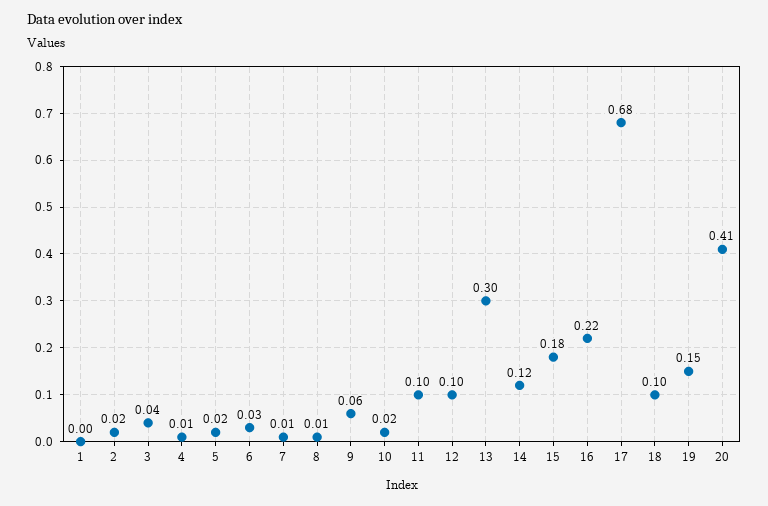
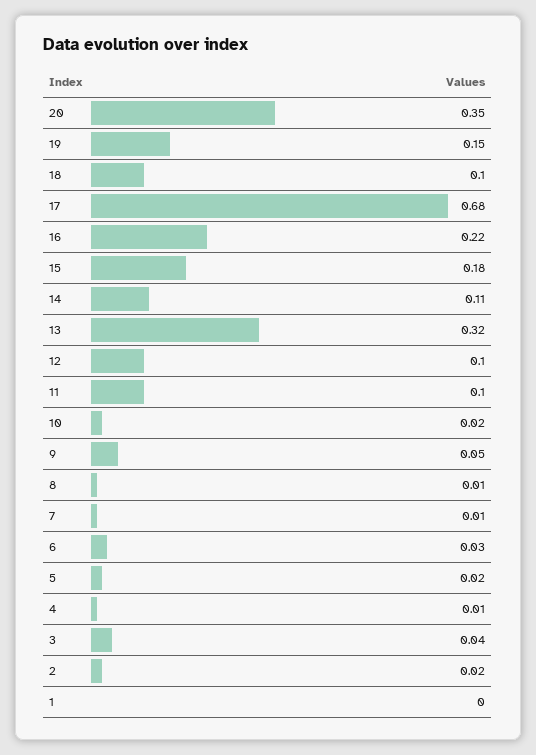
  {
    "1": 0,
    "2": 0.02,
    "3": 0.04,
    "4": 0.01,
    "5": 0.02,
    "6": 0.03,
    "7": 0.01,
    "8": 0.01,
-   "9": 0.06,
+   "9": 0.05,
    "10": 0.02,
    "11": 0.1,
    "12": 0.1,
-   "13": 0.3,
+   "13": 0.32,
-   "14": 0.12,
+   "14": 0.11,
    "15": 0.18,
    "16": 0.22,
    "17": 0.68,
    "18": 0.1,
    "19": 0.15,
-   "20": 0.41
+   "20": 0.35
  }

